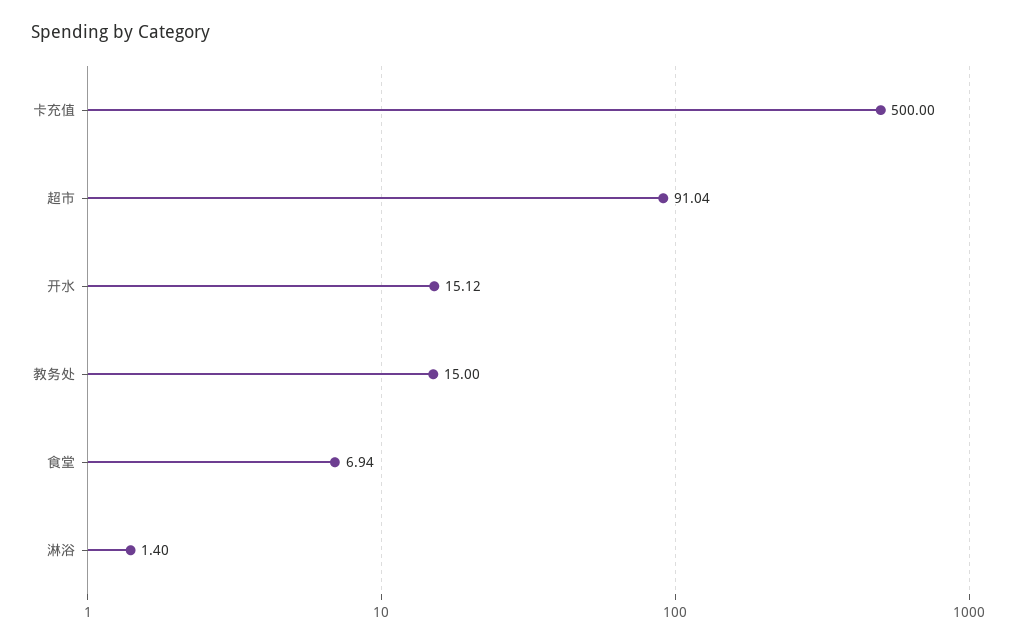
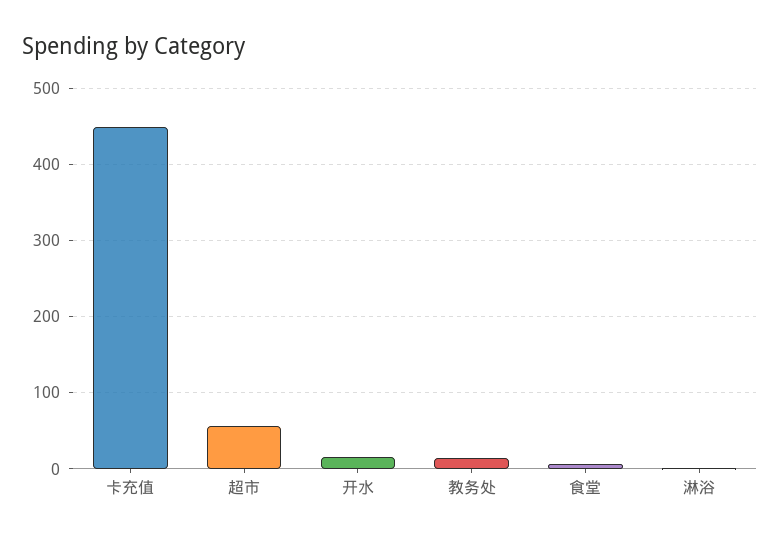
  {
-   "卡充值": 500,
+   "卡充值": 450,
-   "超市": 91.04,
+   "超市": 60,
    "开水": 15.12,
    "教务处": 15,
    "食堂": 6.94,
    "淋浴": 1.4
  }

